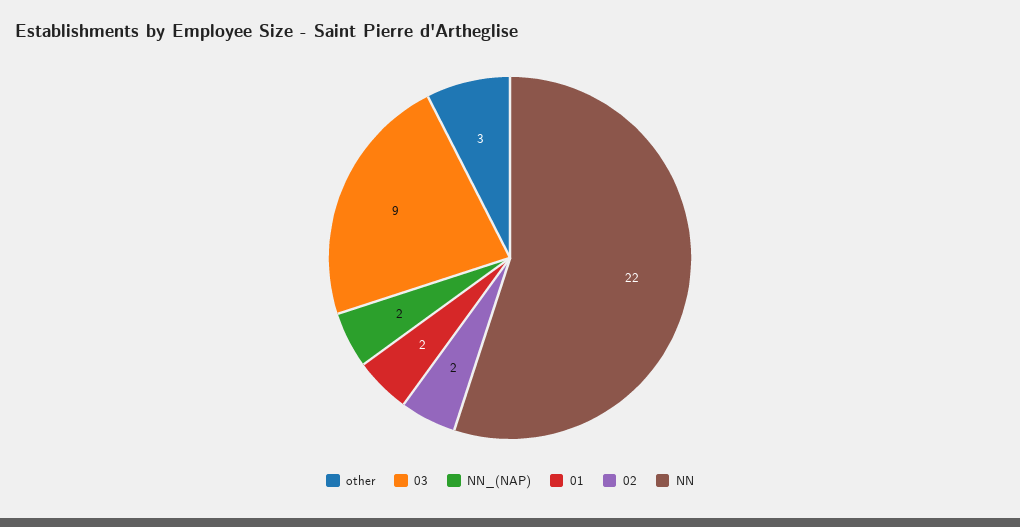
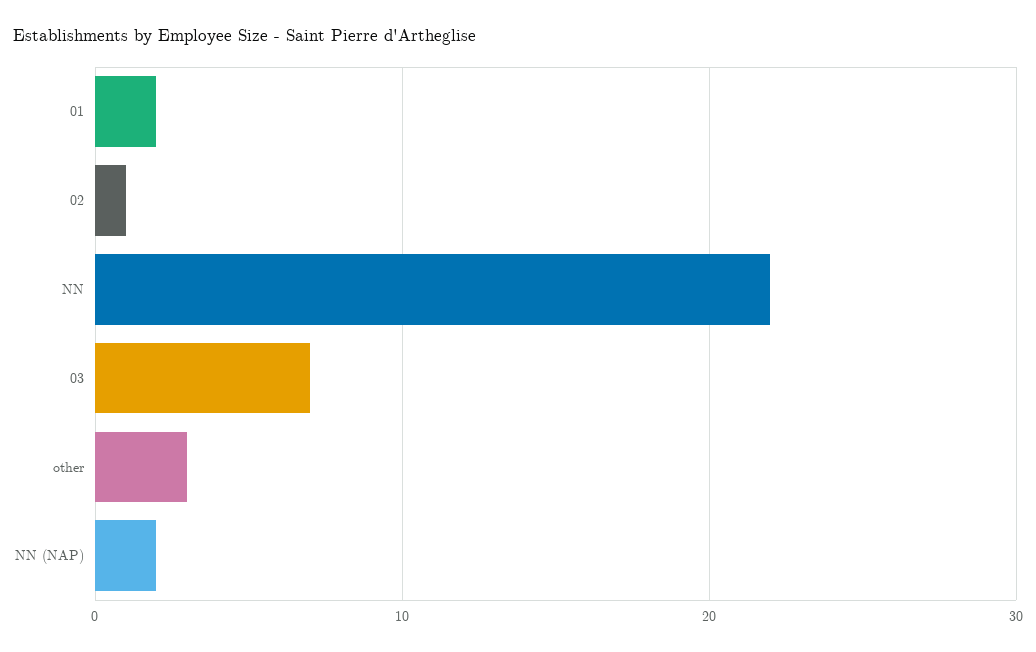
  {
    "other": 3,
-   "03": 9,
+   "03": 7,
    "NN_(NAP)": 2,
    "01": 2,
-   "02": 2,
+   "02": 1,
    "NN": 22
  }

